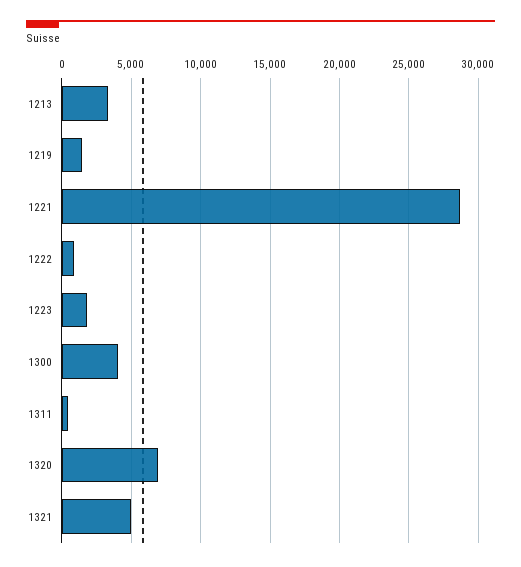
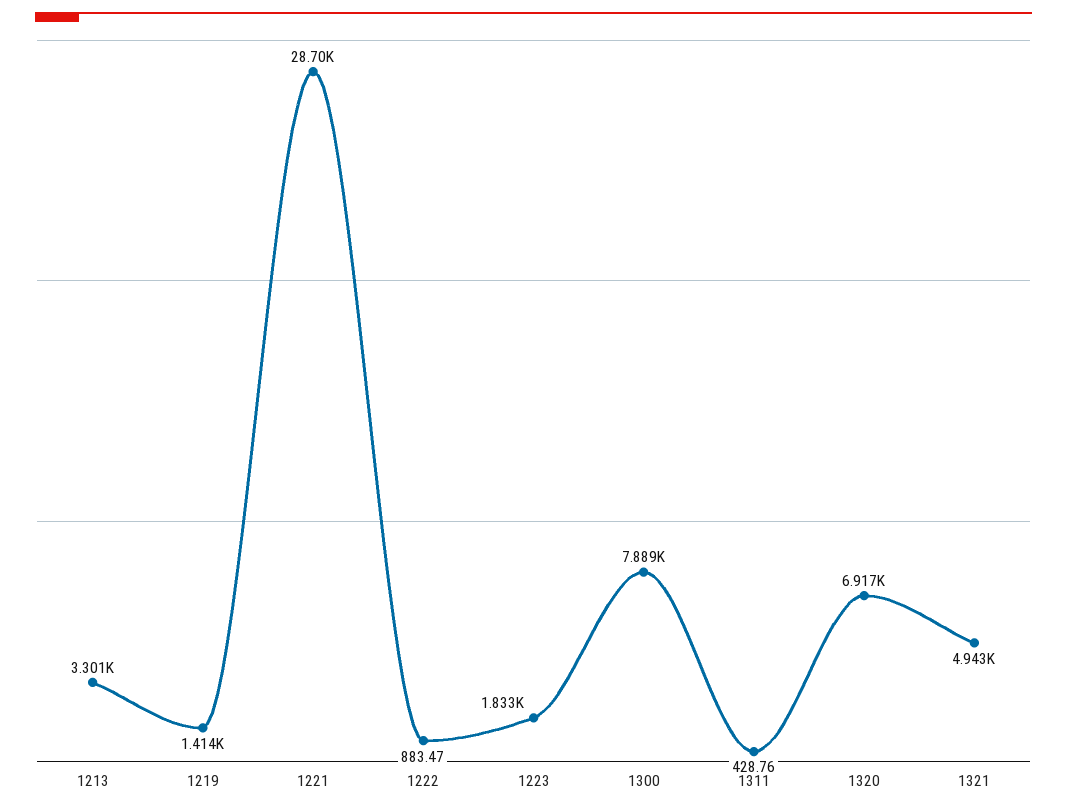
  {
    "1213": 3301,
    "1219": 1414,
    "1221": 28700,
    "1222": 883.47,
    "1223": 1833,
-   "1300": 4000,
+   "1300": 7889,
    "1311": 428.76,
    "1320": 6917,
    "1321": 4943
  }

